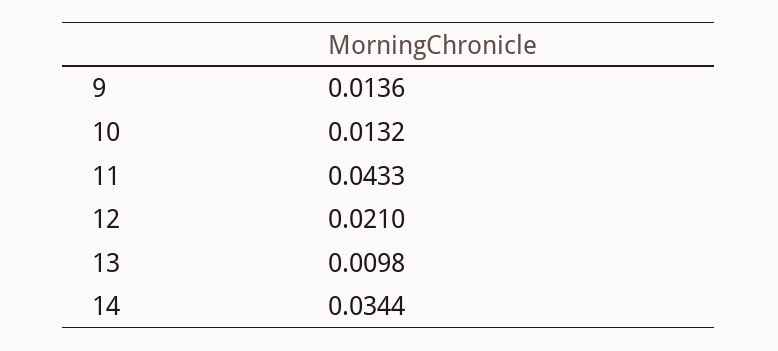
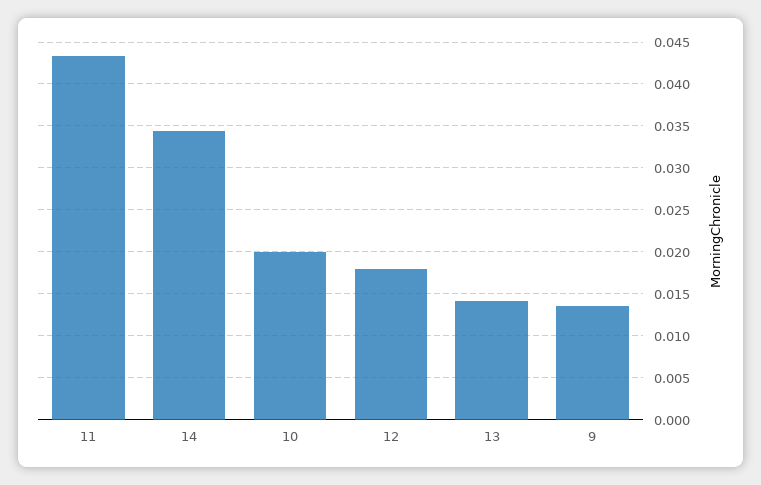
  {
    "9": 0.0136,
-   "10": 0.0132,
+   "10": 0.02,
    "11": 0.0433,
-   "12": 0.021,
+   "12": 0.018,
-   "13": 0.0098,
+   "13": 0.014,
    "14": 0.0344
  }

